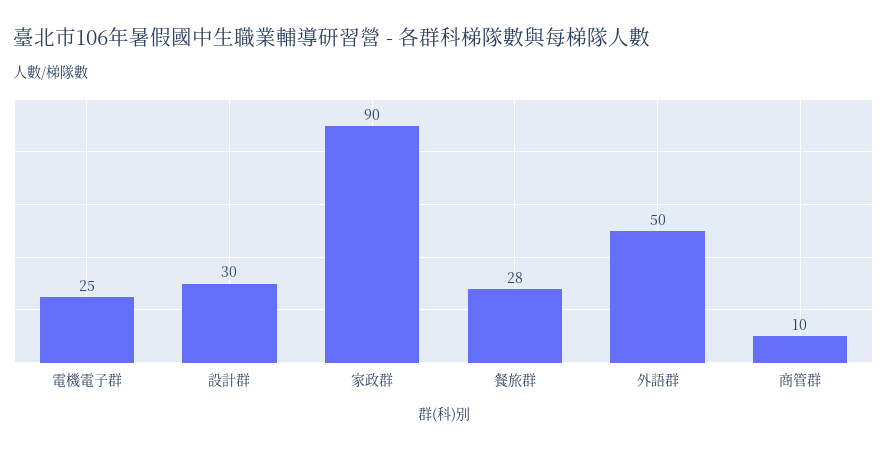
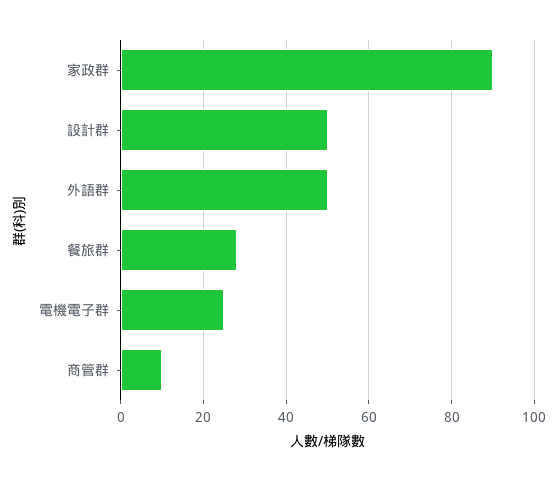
  {
    "電機電子群": 25,
-   "設計群": 30,
+   "設計群": 50,
    "家政群": 90,
    "餐旅群": 28,
    "外語群": 50,
    "商管群": 10
  }

